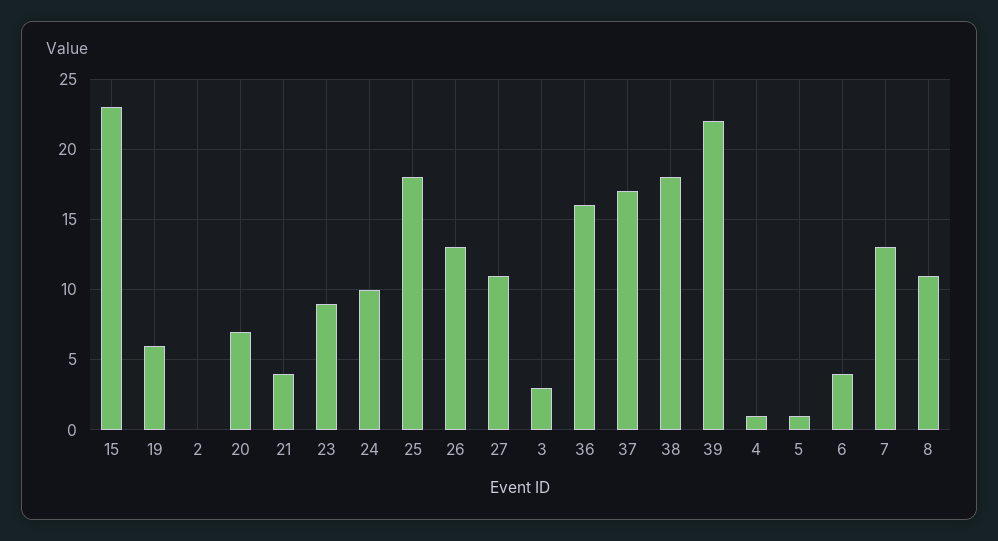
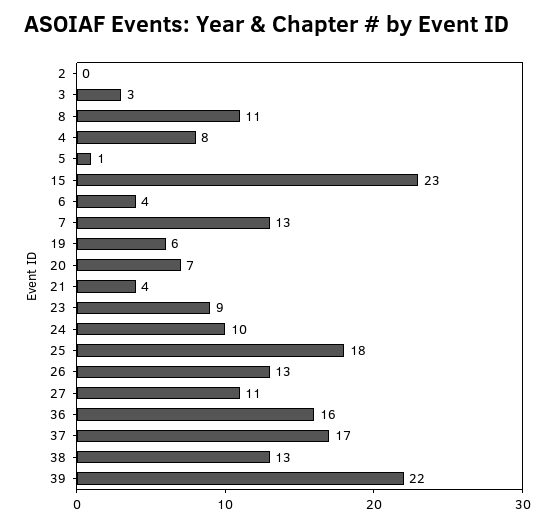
  {
    "15": 23,
    "19": 6,
    "2": 0,
    "20": 7,
    "21": 4,
    "23": 9,
    "24": 10,
    "25": 18,
    "26": 13,
    "27": 11,
    "3": 3,
    "36": 16,
    "37": 17,
-   "38": 18,
+   "38": 13,
    "39": 22,
-   "4": 1,
+   "4": 8,
    "5": 1,
    "6": 4,
    "7": 13,
    "8": 11
  }

